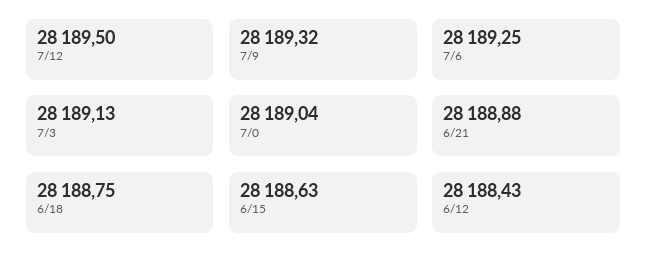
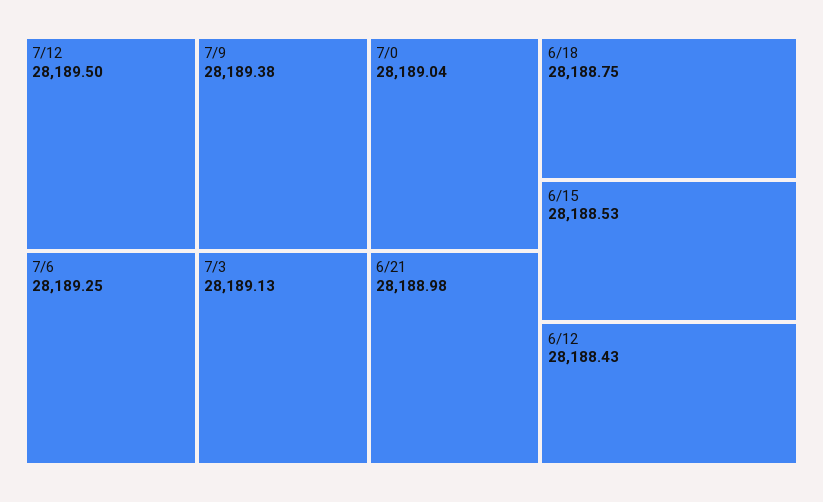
  {
    "7/12": 28189.5,
-   "7/9": 28189.32,
+   "7/9": 28189.38,
    "7/6": 28189.25,
    "7/3": 28189.13,
    "7/0": 28189.04,
-   "6/21": 28188.88,
+   "6/21": 28188.98,
    "6/18": 28188.75,
-   "6/15": 28188.63,
+   "6/15": 28188.53,
    "6/12": 28188.43
  }

